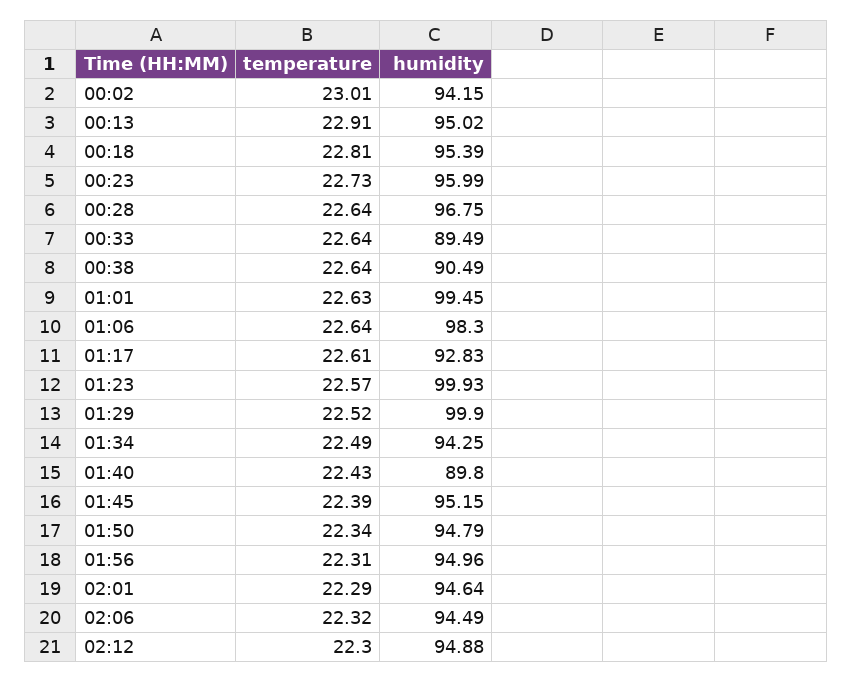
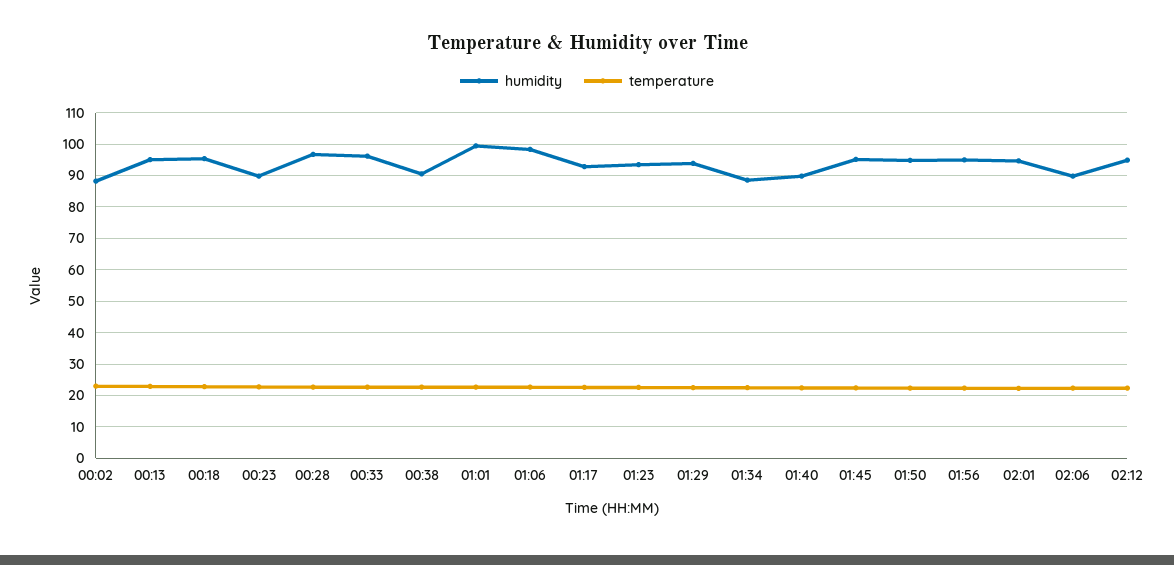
  {
    "temperature": {
      "00:02": 23.01,
      "00:13": 22.91,
      "00:18": 22.81,
      "00:23": 22.73,
      "00:28": 22.64,
      "00:33": 22.64,
      "00:38": 22.64,
      "01:01": 22.63,
      "01:06": 22.64,
      "01:17": 22.61,
      "01:23": 22.57,
      "01:29": 22.52,
      "01:34": 22.49,
      "01:40": 22.43,
      "01:45": 22.39,
      "01:50": 22.34,
      "01:56": 22.31,
      "02:01": 22.29,
      "02:06": 22.32,
      "02:12": 22.3
    },
    "humidity": {
-     "00:02": 94.15,
+     "00:02": 88,
      "00:13": 95.02,
      "00:18": 95.39,
-     "00:23": 95.99,
+     "00:23": 90,
      "00:28": 96.75,
-     "00:33": 89.49,
+     "00:33": 96,
      "00:38": 90.49,
      "01:01": 99.45,
      "01:06": 98.3,
      "01:17": 92.83,
-     "01:23": 99.93,
+     "01:23": 94,
-     "01:29": 99.9,
+     "01:29": 94,
-     "01:34": 94.25,
+     "01:34": 88,
      "01:40": 89.8,
      "01:45": 95.15,
      "01:50": 94.79,
      "01:56": 94.96,
      "02:01": 94.64,
-     "02:06": 94.49,
+     "02:06": 90,
      "02:12": 94.88
    }
  }

